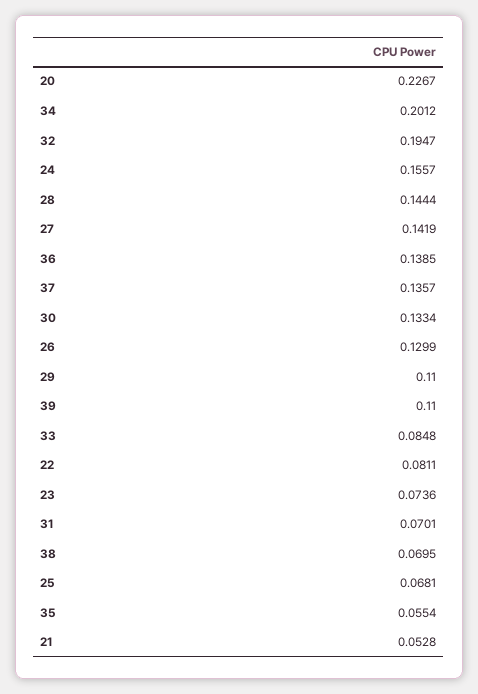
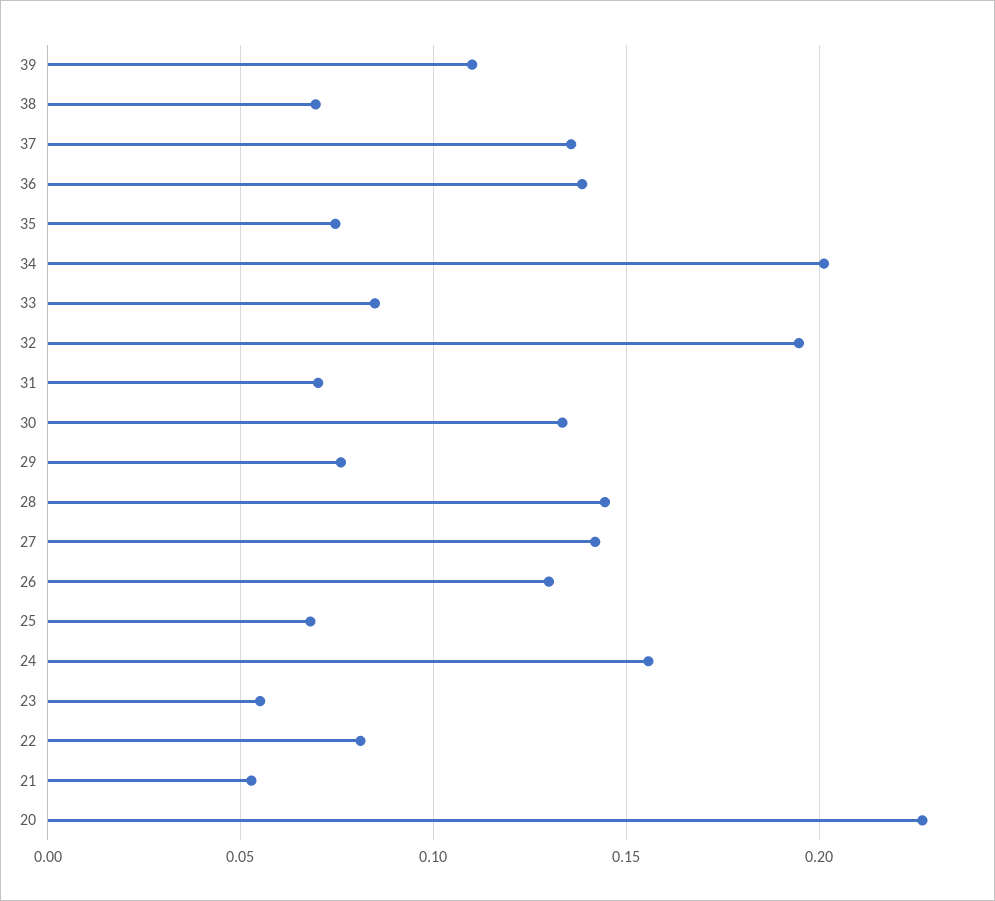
  {
    "20": 0.2267,
    "34": 0.2012,
    "32": 0.1947,
    "24": 0.1557,
    "28": 0.1444,
    "27": 0.1419,
    "36": 0.1385,
    "37": 0.1357,
    "30": 0.1334,
    "26": 0.1299,
-   "29": 0.11,
+   "29": 0.075,
    "39": 0.11,
    "33": 0.0848,
    "22": 0.0811,
-   "23": 0.0736,
+   "23": 0.055,
    "31": 0.0701,
    "38": 0.0695,
    "25": 0.0681,
-   "35": 0.0554,
+   "35": 0.075,
    "21": 0.0528
  }

